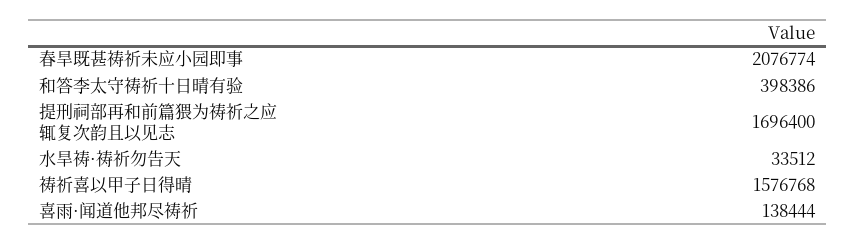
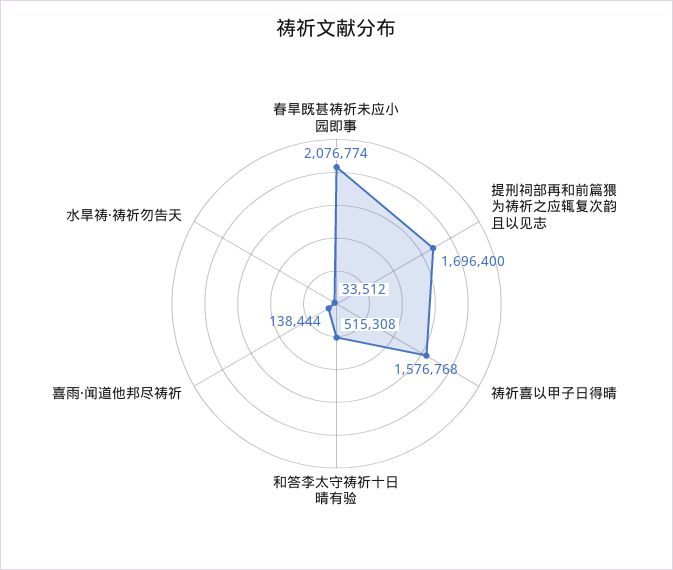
  {
    "春旱既甚祷祈未应小园即事": 2076774,
-   "和答李太守祷祈十日晴有验": 398386,
+   "和答李太守祷祈十日晴有验": 515308,
    "提刑祠部再和前篇猥为祷祈之应辄复次韵且以见志": 1696400,
    "水旱祷·祷祈勿告天": 33512,
    "祷祈喜以甲子日得晴": 1576768,
    "喜雨·闻道他邦尽祷祈": 138444
  }

